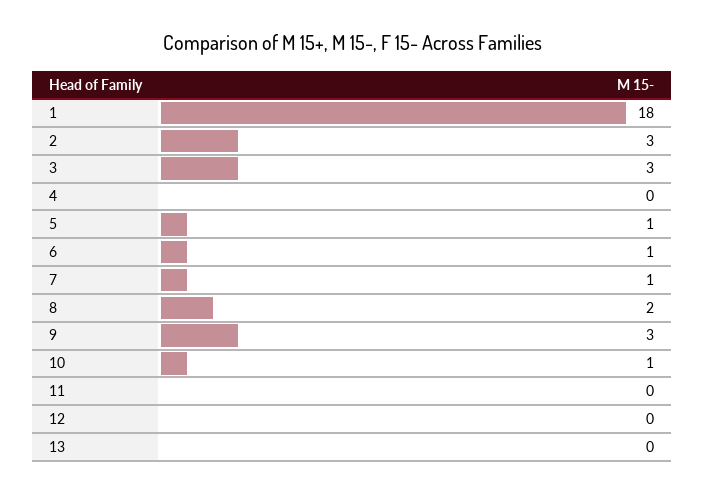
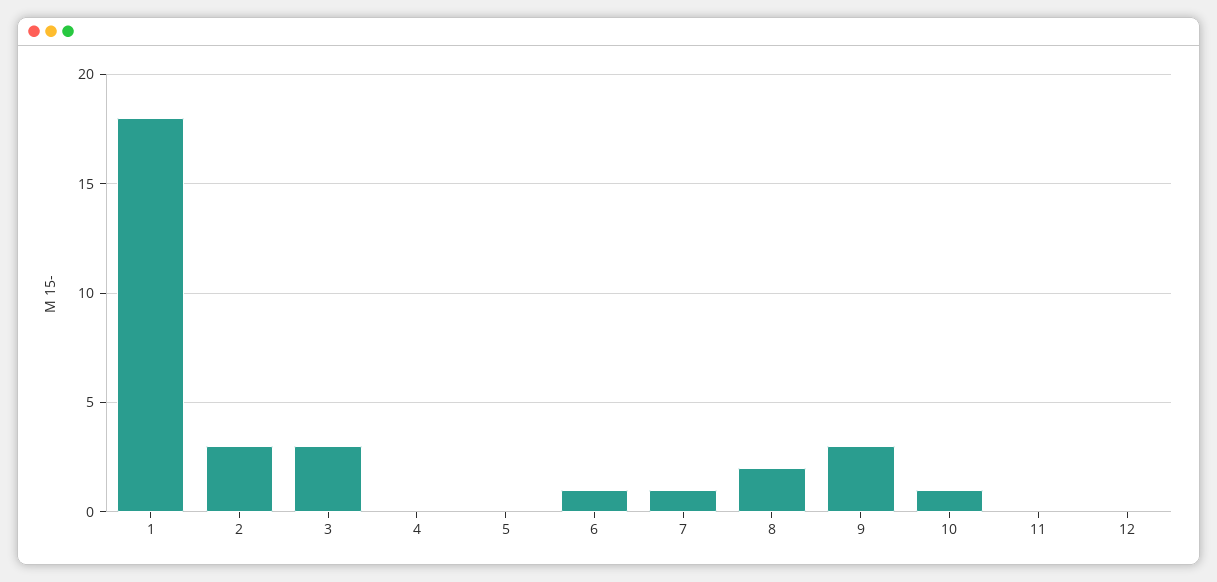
  {
    "1": 18,
    "2": 3,
    "3": 3,
    "4": 0,
-   "5": 1,
+   "5": 0,
    "6": 1,
    "7": 1,
    "8": 2,
    "9": 3,
    "10": 1,
    "11": 0,
-   "12": 0,
+   "12": 0
-   "13": 0
  }

